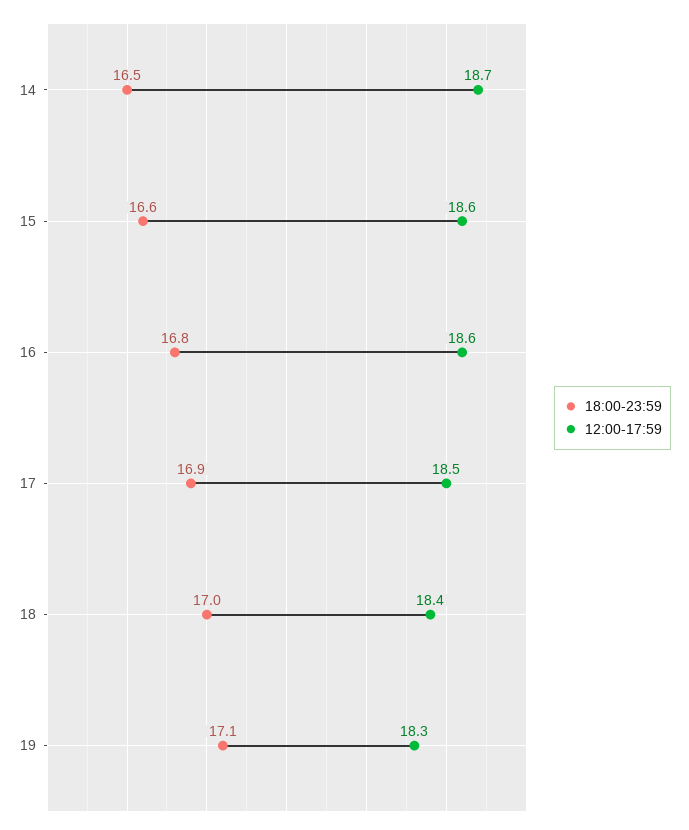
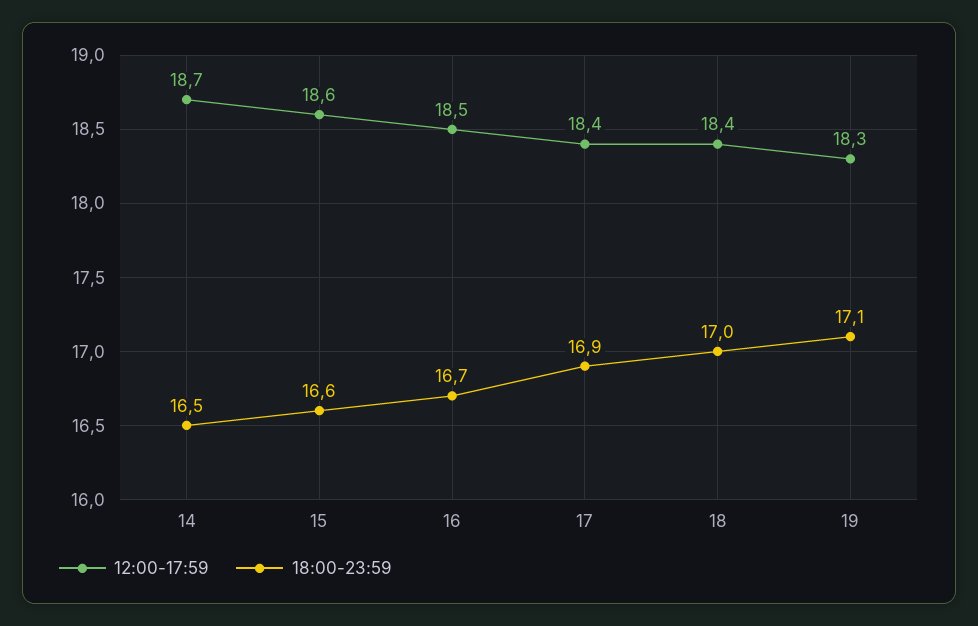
  {
    "18:00-23:59": {
      "14": 16.5,
      "15": 16.6,
-     "16": 16.8,
+     "16": 16.7,
      "17": 16.9,
      "18": 17,
      "19": 17.1
    },
    "12:00-17:59": {
      "14": 18.7,
      "15": 18.6,
-     "16": 18.6,
+     "16": 18.5,
-     "17": 18.5,
+     "17": 18.4,
      "18": 18.4,
      "19": 18.3
    }
  }

